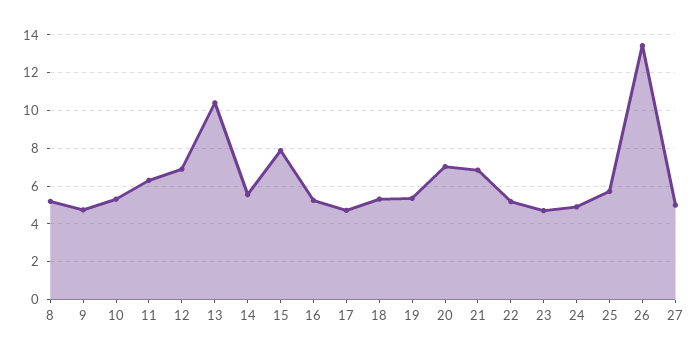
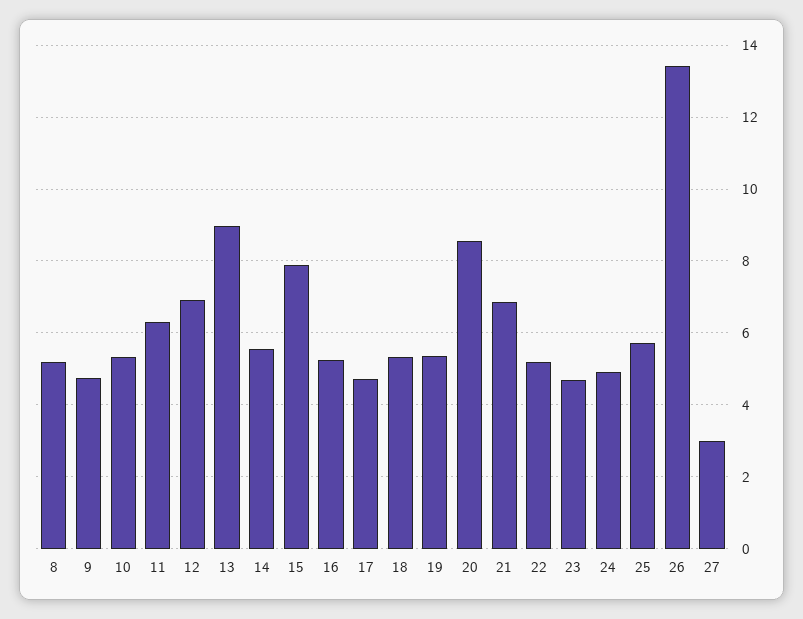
  {
    "8": 5.2,
    "9": 4.8,
    "10": 5.4,
    "11": 6.4,
    "12": 7,
-   "13": 10.5,
+   "13": 9,
    "14": 5.6,
    "15": 7.8,
    "16": 5.2,
    "17": 4.8,
    "18": 5.4,
    "19": 5.4,
-   "20": 7,
+   "20": 8.6,
    "21": 6.8,
    "22": 5.2,
    "23": 4.8,
    "24": 5,
    "25": 5.8,
    "26": 13.4,
-   "27": 5
+   "27": 3
  }

